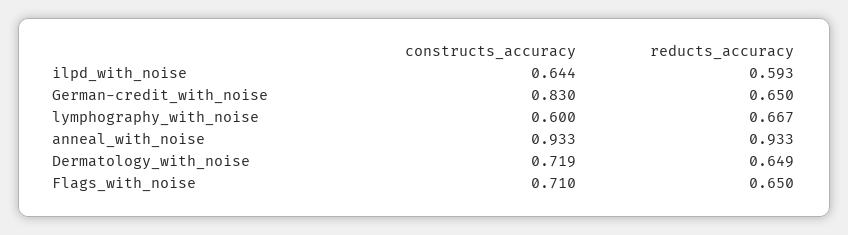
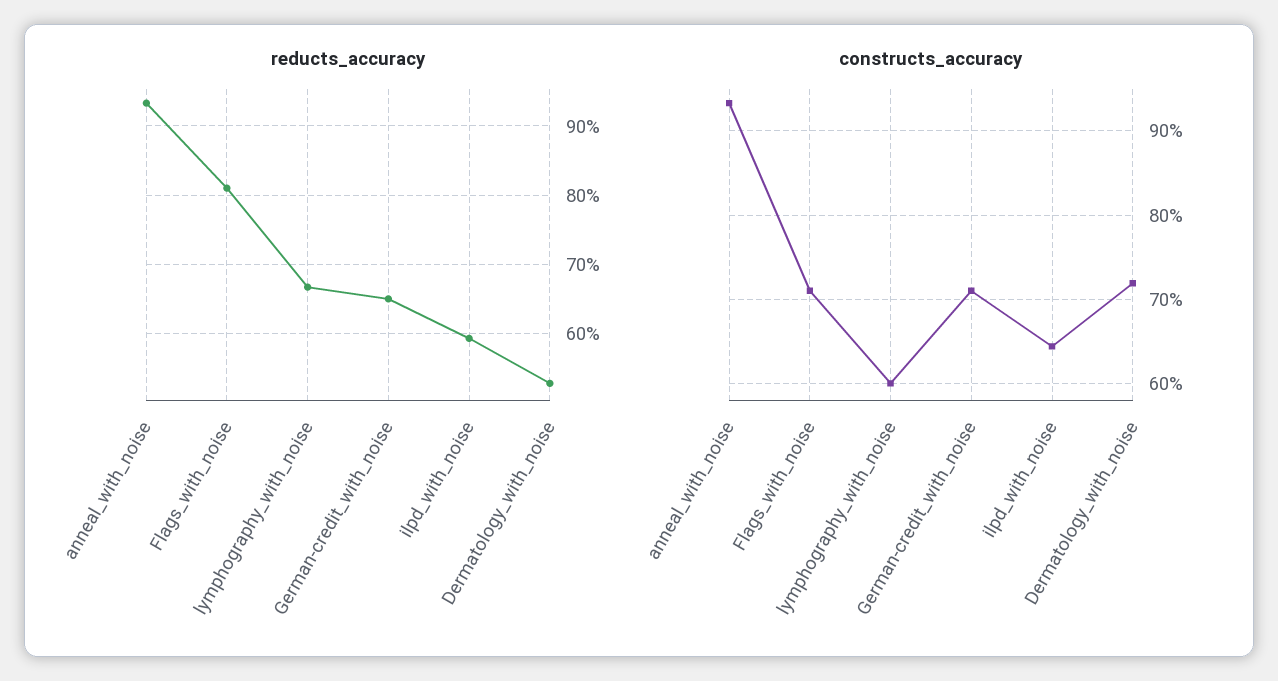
  {
    "constructs_accuracy": {
      "ilpd_with_noise": 0.644,
-     "German-credit_with_noise": 0.83,
+     "German-credit_with_noise": 0.71,
      "lymphography_with_noise": 0.6,
      "anneal_with_noise": 0.933,
      "Dermatology_with_noise": 0.719,
      "Flags_with_noise": 0.71
    },
    "reducts_accuracy": {
      "ilpd_with_noise": 0.593,
      "German-credit_with_noise": 0.65,
      "lymphography_with_noise": 0.667,
      "anneal_with_noise": 0.933,
-     "Dermatology_with_noise": 0.649,
+     "Dermatology_with_noise": 0.53,
-     "Flags_with_noise": 0.65
+     "Flags_with_noise": 0.81
    }
  }

